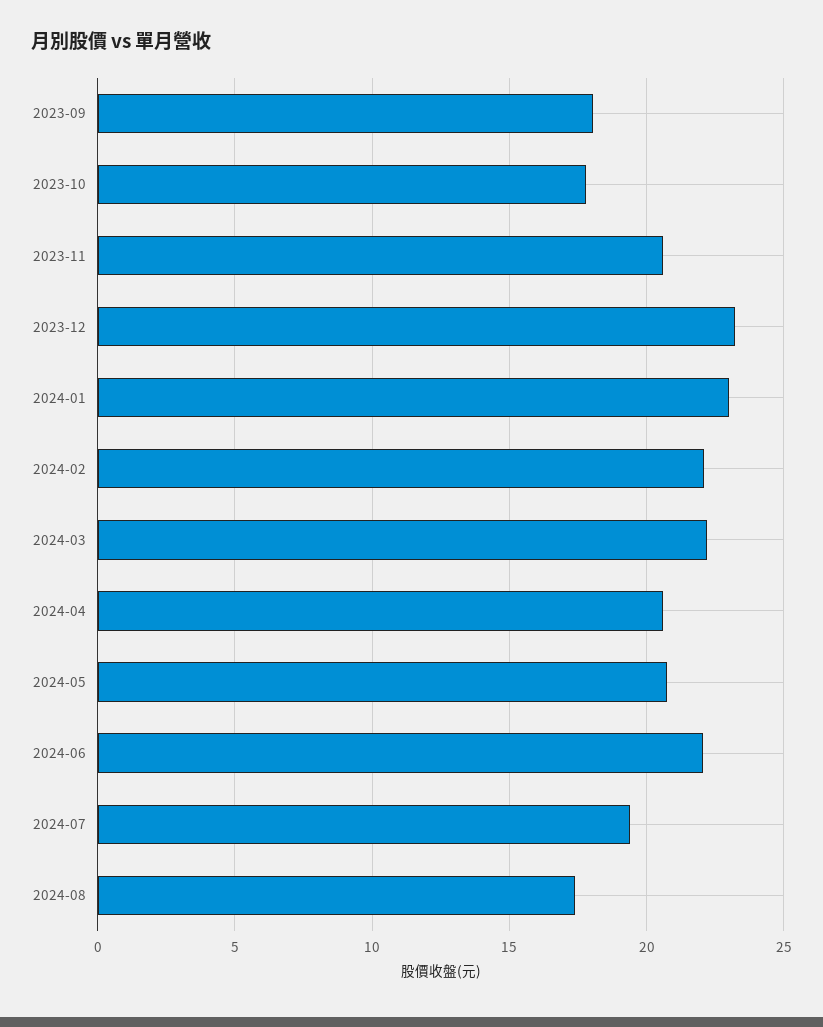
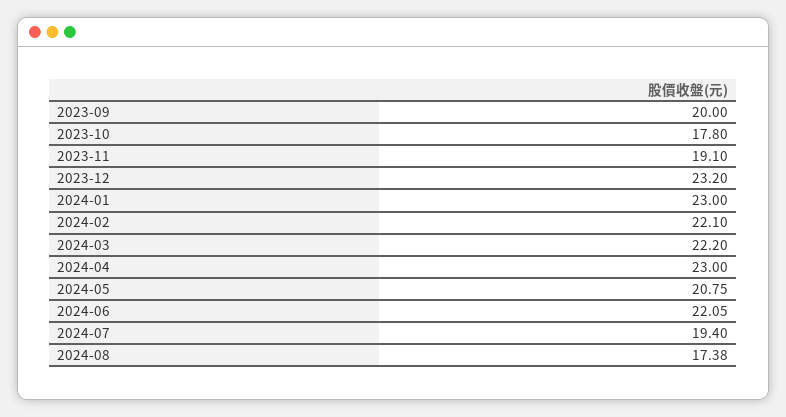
  {
-   "2023-09": 18,
+   "2023-09": 20,
    "2023-10": 17.8,
-   "2023-11": 20.5,
+   "2023-11": 19.1,
    "2023-12": 23.2,
    "2024-01": 23,
    "2024-02": 22.1,
    "2024-03": 22.2,
-   "2024-04": 20.5,
+   "2024-04": 23,
    "2024-05": 20.75,
    "2024-06": 22.05,
    "2024-07": 19.4,
    "2024-08": 17.38
  }

